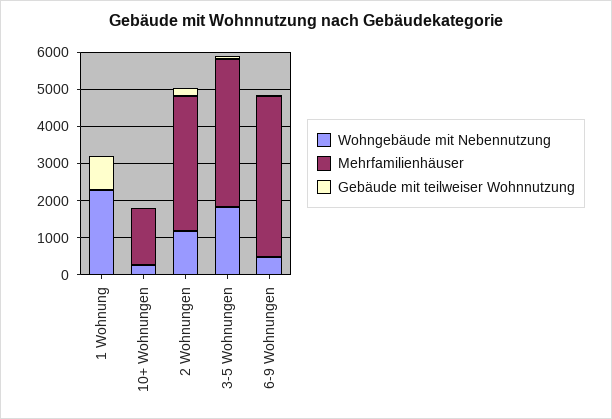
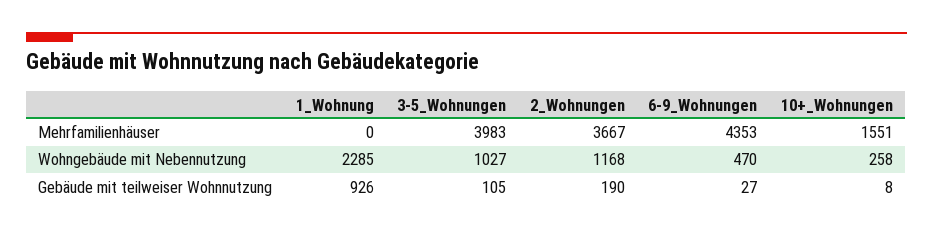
  {
    "Wohngebäude mit Nebennutzung": {
      "1 Wohnung": 2285,
      "10+ Wohnungen": 258,
      "2 Wohnungen": 1168,
-     "3-5 Wohnungen": 1750,
+     "3-5 Wohnungen": 1027,
      "6-9 Wohnungen": 470
    },
    "Mehrfamilienhäuser": {
      "1 Wohnung": 0,
      "10+ Wohnungen": 1551,
      "2 Wohnungen": 3667,
      "3-5 Wohnungen": 3983,
      "6-9 Wohnungen": 4353
    },
    "Gebäude mit teilweiser Wohnnutzung": {
      "1 Wohnung": 926,
      "10+ Wohnungen": 8,
      "2 Wohnungen": 190,
      "3-5 Wohnungen": 105,
      "6-9 Wohnungen": 27
    }
  }

